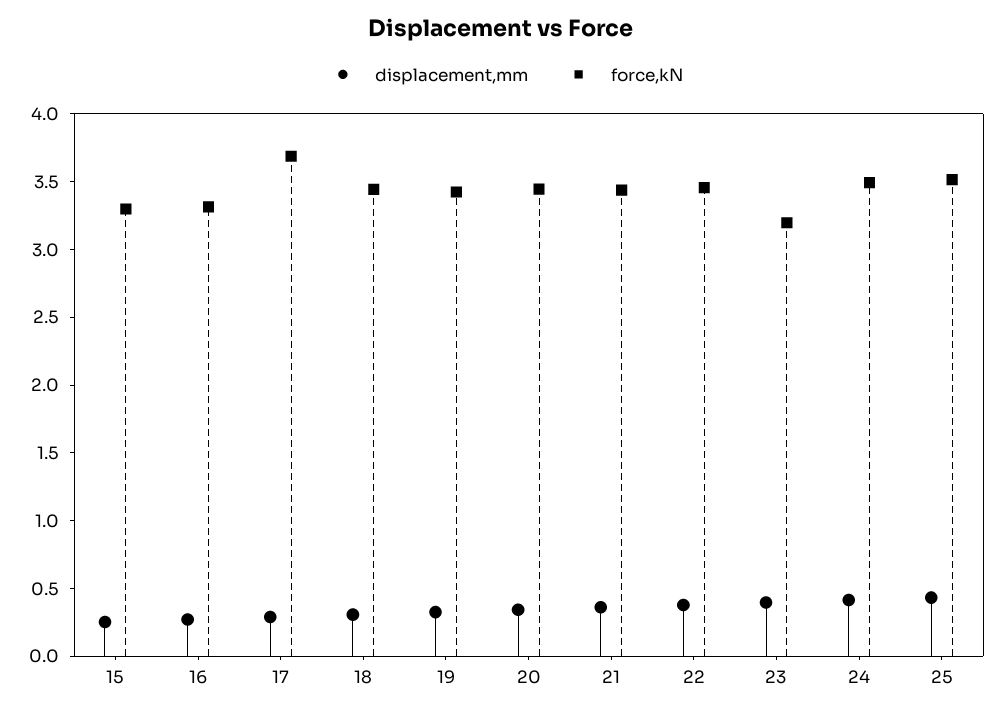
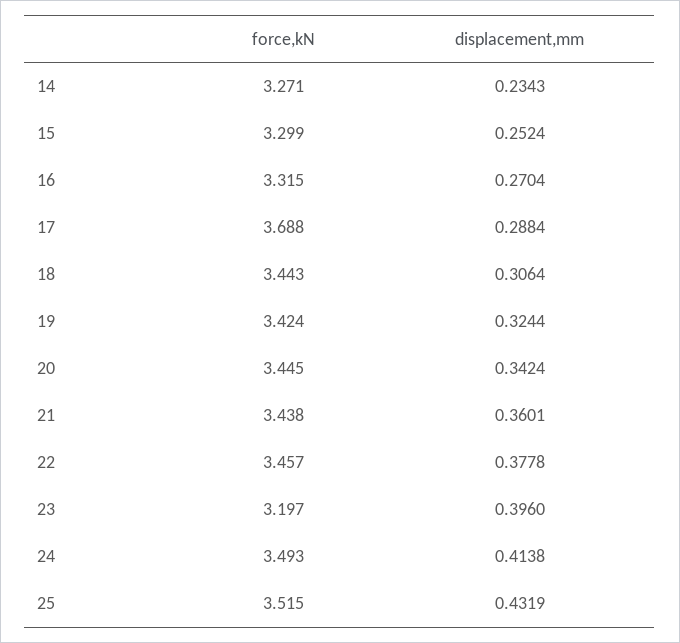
  {
    "displacement,mm": {
      "15": 0.2524,
      "16": 0.2704,
      "17": 0.2884,
      "18": 0.3064,
      "19": 0.3244,
      "20": 0.3424,
      "21": 0.3601,
      "22": 0.3778,
      "23": 0.396,
      "24": 0.4138,
-     "25": 0.4319
+     "25": 0.4319,
+     "14": 0.2343
    },
    "force,kN": {
      "15": 3.299,
      "16": 3.315,
      "17": 3.688,
      "18": 3.443,
      "19": 3.424,
      "20": 3.445,
      "21": 3.438,
      "22": 3.457,
      "23": 3.197,
      "24": 3.493,
-     "25": 3.515
+     "25": 3.515,
+     "14": 3.271
    }
  }

